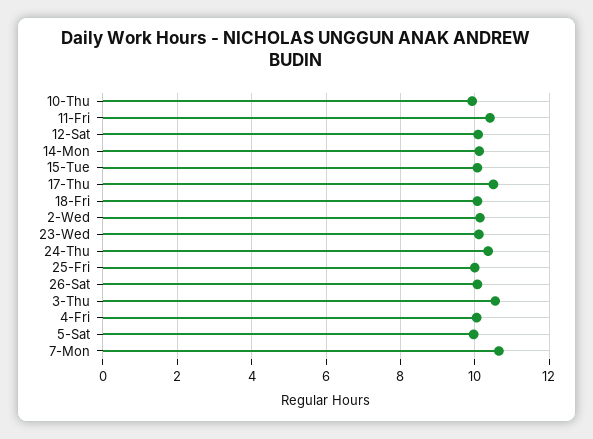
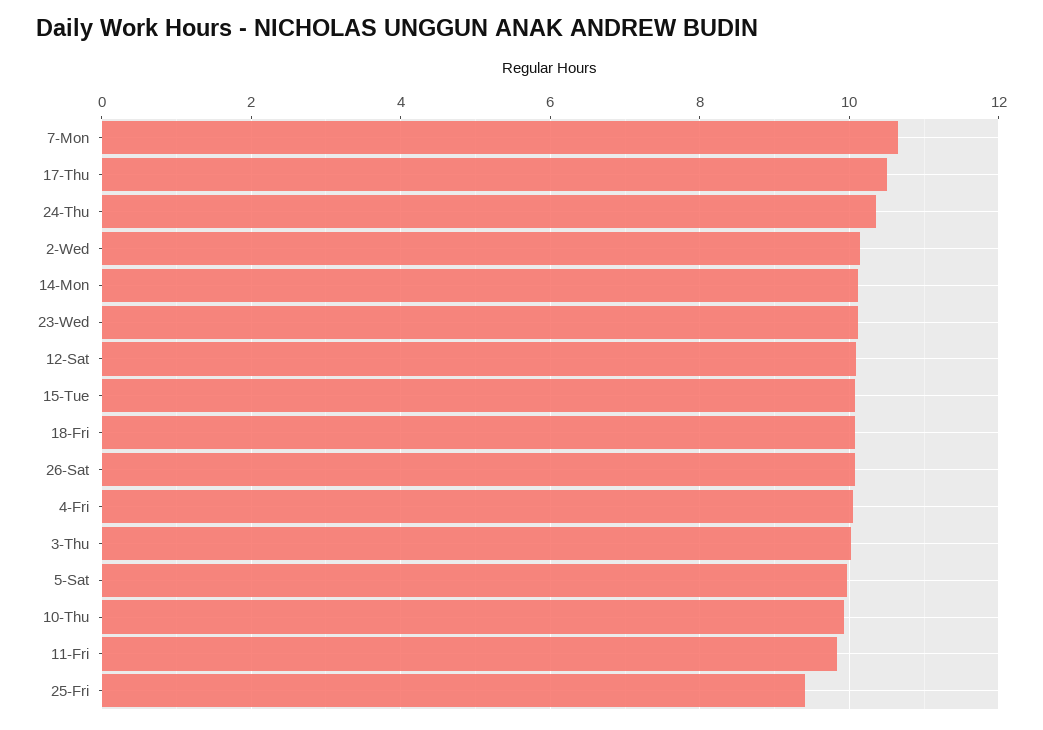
  {
    "10-Thu": 10,
-   "11-Fri": 10.4,
+   "11-Fri": 9.8,
    "12-Sat": 10,
    "14-Mon": 10.2,
    "15-Tue": 10,
    "17-Thu": 10.6,
    "18-Fri": 10,
    "2-Wed": 10.2,
    "23-Wed": 10.2,
    "24-Thu": 10.4,
-   "25-Fri": 10,
+   "25-Fri": 9.4,
    "26-Sat": 10,
-   "3-Thu": 10.6,
+   "3-Thu": 10,
    "4-Fri": 10,
    "5-Sat": 10,
    "7-Mon": 10.6
  }

